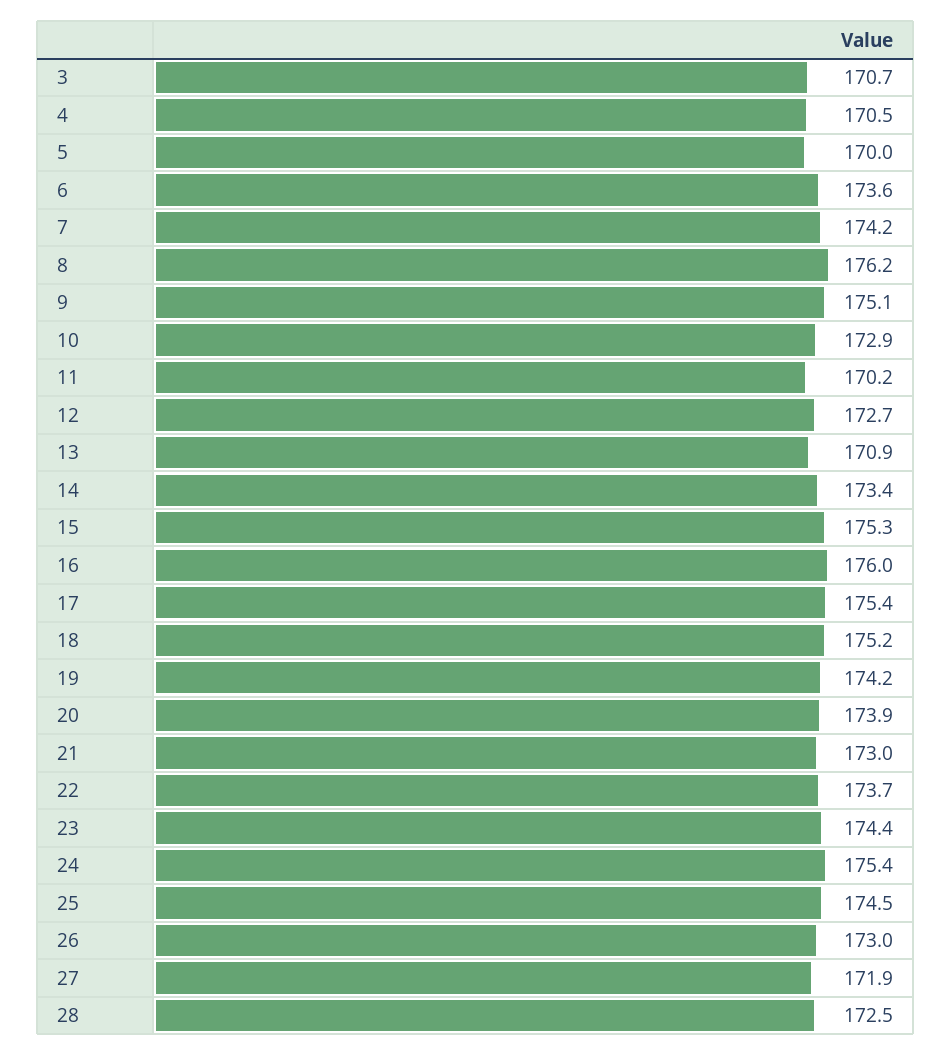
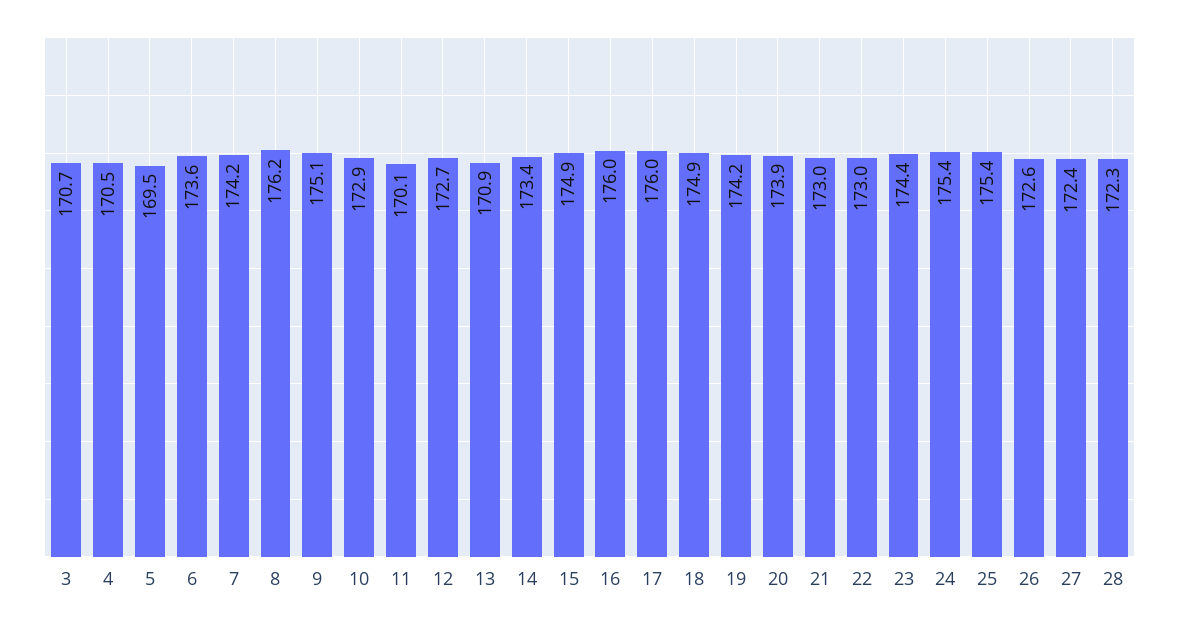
  {
    "3": 170.7,
    "4": 170.5,
-   "5": 170,
+   "5": 169.5,
    "6": 173.6,
    "7": 174.2,
    "8": 176.2,
    "9": 175.1,
    "10": 172.9,
-   "11": 170.2,
+   "11": 170.1,
    "12": 172.7,
    "13": 170.9,
    "14": 173.4,
-   "15": 175.3,
+   "15": 174.9,
    "16": 176,
-   "17": 175.4,
+   "17": 176,
-   "18": 175.2,
+   "18": 174.9,
    "19": 174.2,
    "20": 173.9,
    "21": 173,
-   "22": 173.7,
+   "22": 173,
    "23": 174.4,
    "24": 175.4,
-   "25": 174.5,
+   "25": 175.4,
-   "26": 173,
+   "26": 172.6,
-   "27": 171.9,
+   "27": 172.4,
-   "28": 172.5
+   "28": 172.3
  }

